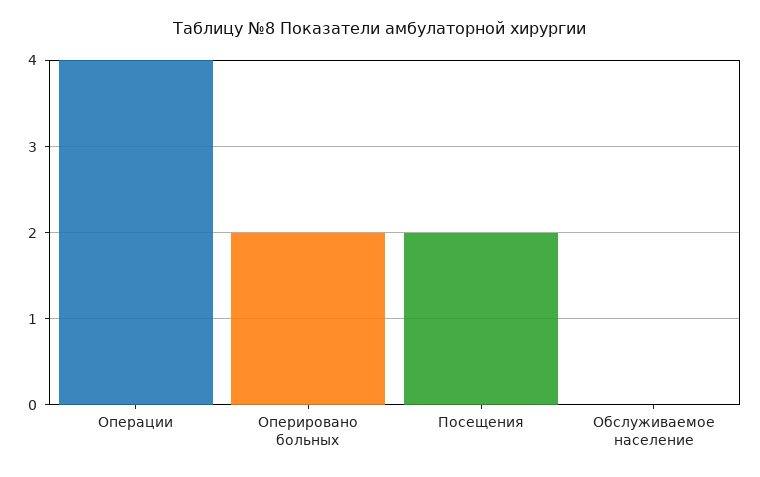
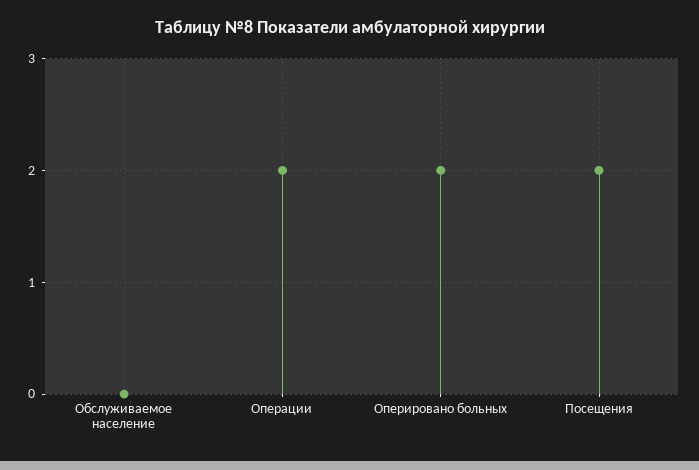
  {
-   "Операции": 4,
+   "Операции": 2,
    "Оперировано больных": 2,
    "Посещения": 2,
    "Обслуживаемое население": 0
  }

